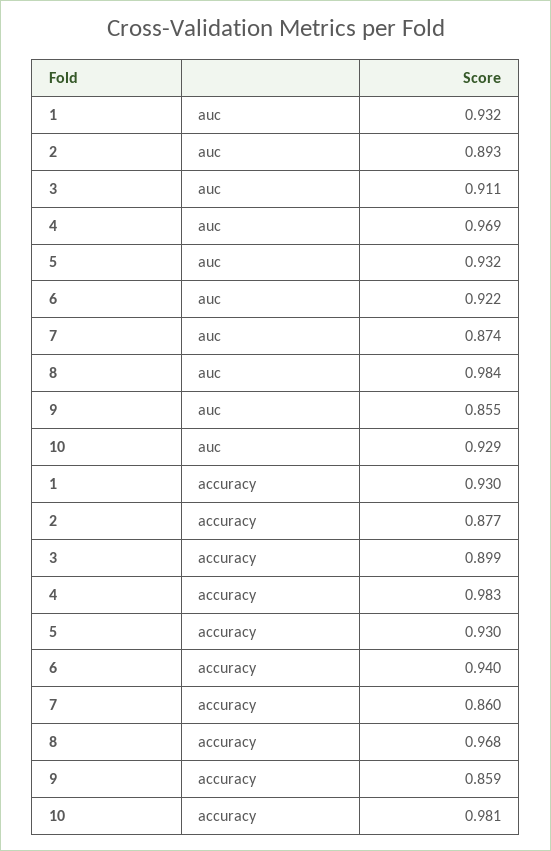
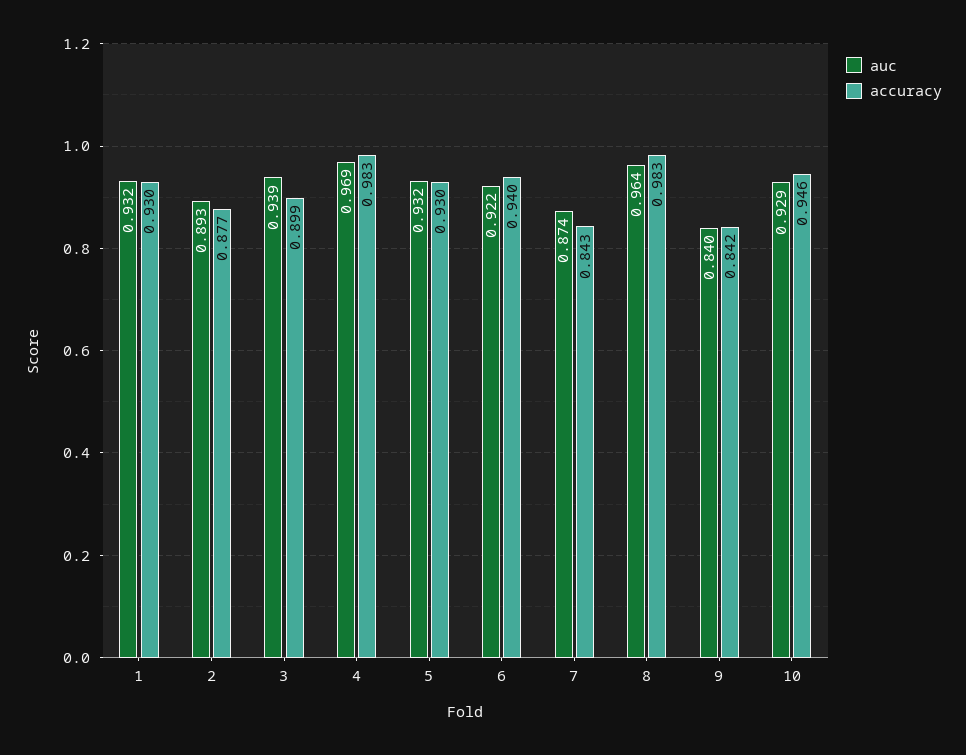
  {
    "auc": {
      "1": 0.932,
      "2": 0.893,
-     "3": 0.911,
+     "3": 0.939,
      "4": 0.969,
      "5": 0.932,
      "6": 0.922,
      "7": 0.874,
-     "8": 0.984,
+     "8": 0.964,
-     "9": 0.855,
+     "9": 0.84,
      "10": 0.929
    },
    "accuracy": {
      "1": 0.93,
      "2": 0.877,
      "3": 0.899,
      "4": 0.983,
      "5": 0.93,
      "6": 0.94,
-     "7": 0.86,
+     "7": 0.843,
-     "8": 0.968,
+     "8": 0.983,
-     "9": 0.859,
+     "9": 0.842,
-     "10": 0.981
+     "10": 0.946
    }
  }

